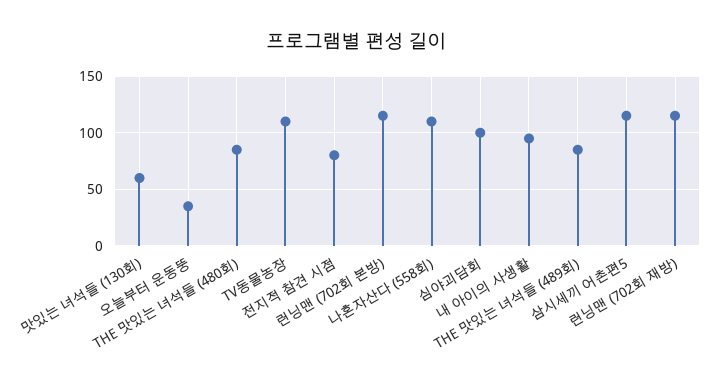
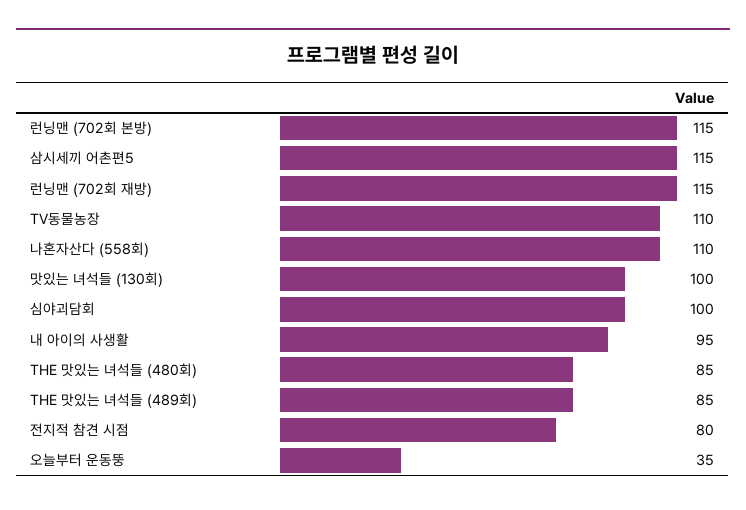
  {
-   "맛있는 녀석들 (130회)": 60,
+   "맛있는 녀석들 (130회)": 100,
    "오늘부터 운동뚱": 35,
    "THE 맛있는 녀석들 (480회)": 85,
    "TV동물농장": 110,
    "전지적 참견 시점": 80,
    "런닝맨 (702회 본방)": 115,
    "나혼자산다 (558회)": 110,
    "심야괴담회": 100,
    "내 아이의 사생활": 95,
    "THE 맛있는 녀석들 (489회)": 85,
    "삼시세끼 어촌편5": 115,
    "런닝맨 (702회 재방)": 115
  }

